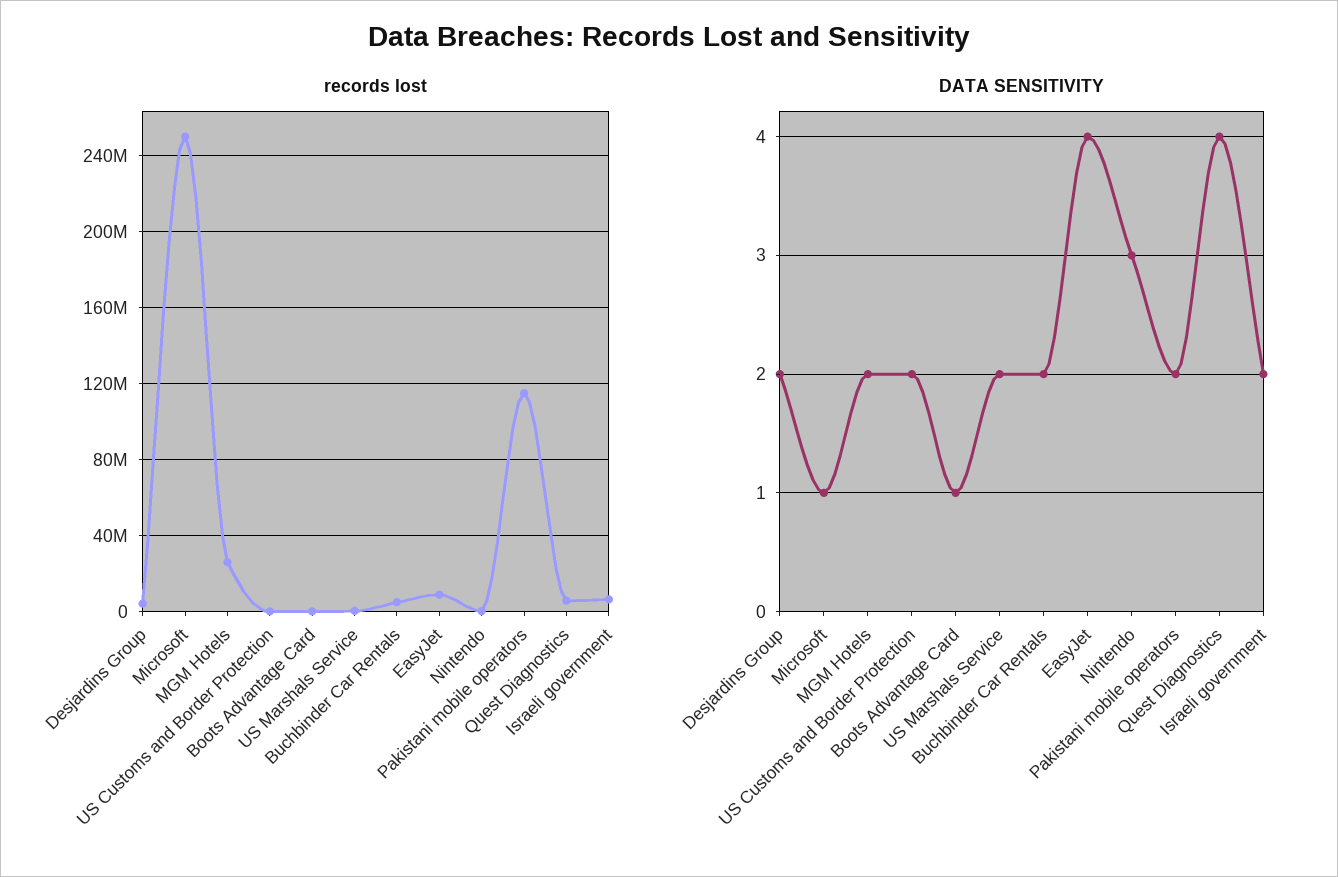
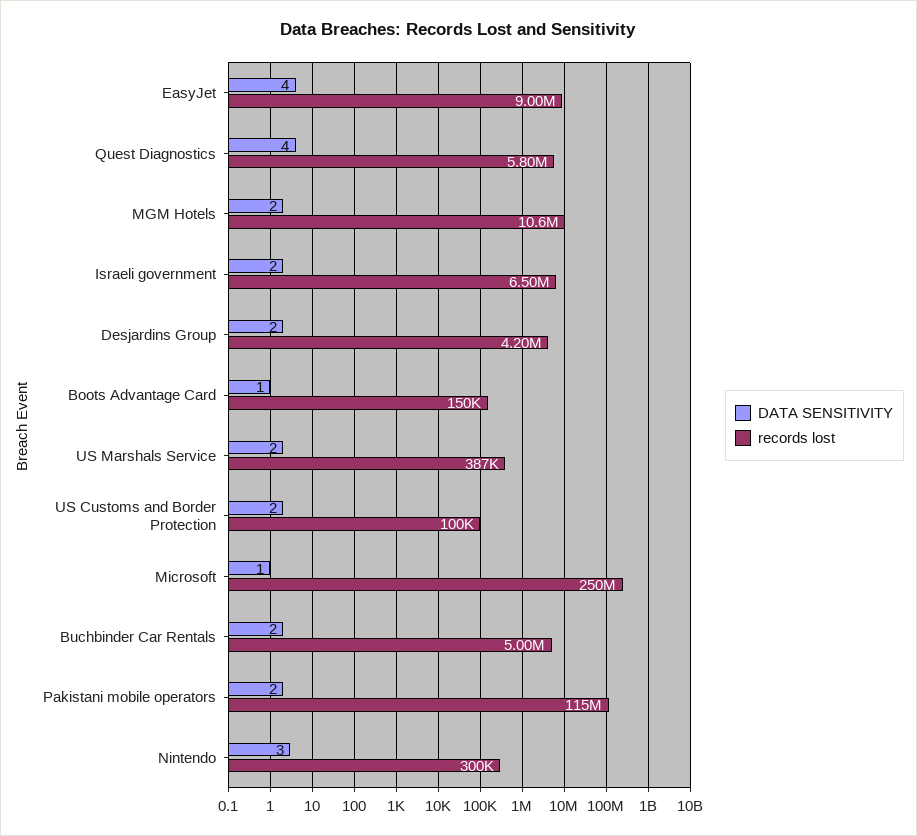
  {
    "records lost": {
      "Desjardins Group": 4200000,
      "Microsoft": 250000000,
-     "MGM Hotels": 25000000,
+     "MGM Hotels": 10600000,
      "US Customs and Border Protection": 100000,
      "Boots Advantage Card": 150000,
      "US Marshals Service": 387000,
      "Buchbinder Car Rentals": 5000000,
      "EasyJet": 9000000,
      "Nintendo": 300000,
      "Pakistani mobile operators": 115000000,
      "Quest Diagnostics": 5800000,
      "Israeli government": 6500000
    },
    "DATA SENSITIVITY": {
      "Desjardins Group": 2,
      "Microsoft": 1,
      "MGM Hotels": 2,
      "US Customs and Border Protection": 2,
      "Boots Advantage Card": 1,
      "US Marshals Service": 2,
      "Buchbinder Car Rentals": 2,
      "EasyJet": 4,
      "Nintendo": 3,
      "Pakistani mobile operators": 2,
      "Quest Diagnostics": 4,
      "Israeli government": 2
    }
  }

